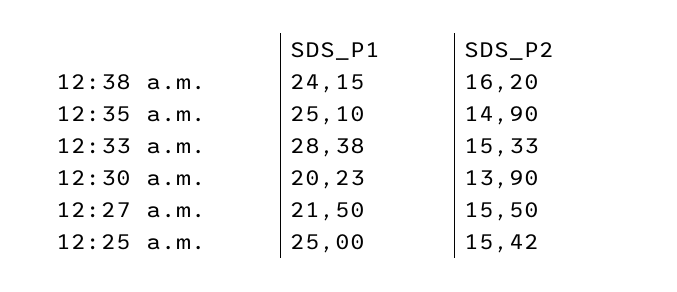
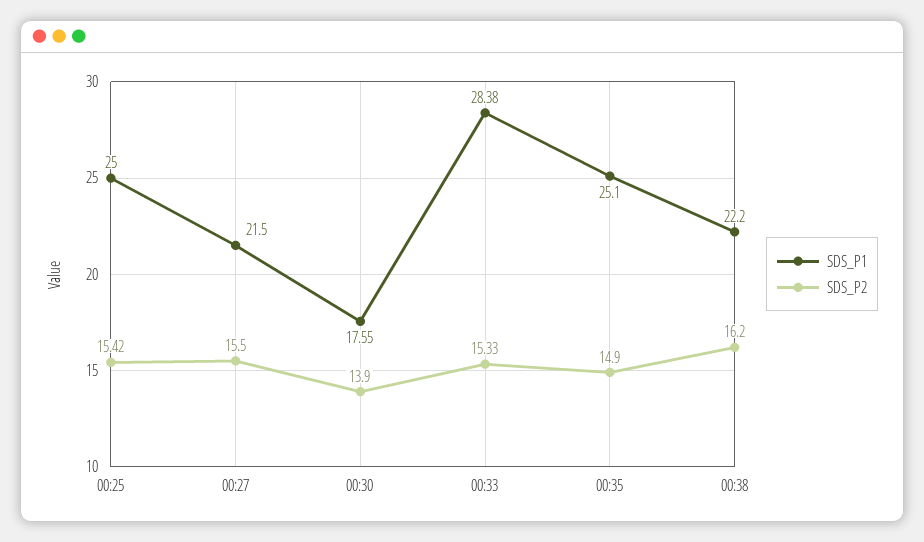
  {
    "SDS_P1": {
-     "12:38 a.m.": 24.15,
+     "12:38 a.m.": 22.2,
      "12:35 a.m.": 25.1,
      "12:33 a.m.": 28.38,
-     "12:30 a.m.": 20.23,
+     "12:30 a.m.": 17.55,
      "12:27 a.m.": 21.5,
      "12:25 a.m.": 25
    },
    "SDS_P2": {
      "12:38 a.m.": 16.2,
      "12:35 a.m.": 14.9,
      "12:33 a.m.": 15.33,
      "12:30 a.m.": 13.9,
      "12:27 a.m.": 15.5,
      "12:25 a.m.": 15.42
    }
  }

